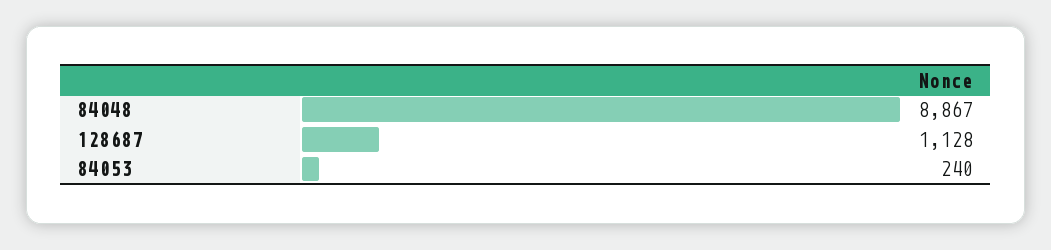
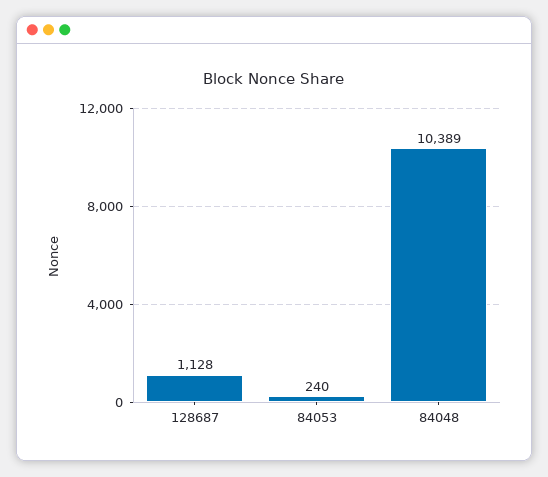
  {
-   "84048": 8867,
+   "84048": 10389,
    "128687": 1128,
    "84053": 240
  }

